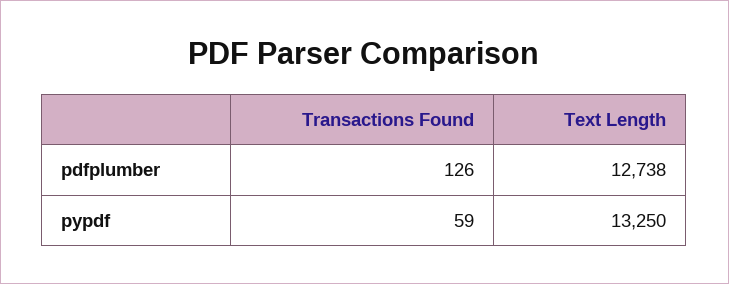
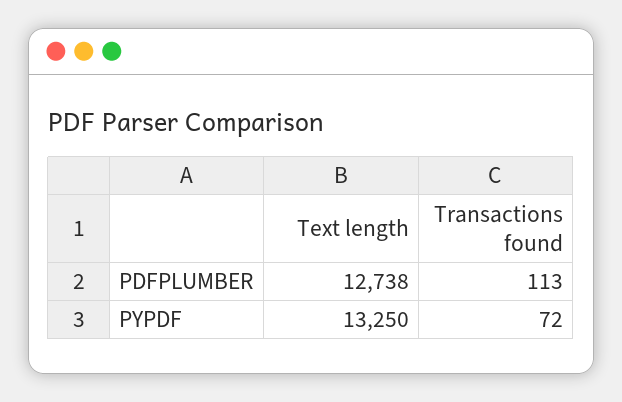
  {
    "Transactions Found": {
-     "pdfplumber": 126,
+     "pdfplumber": 113,
-     "pypdf": 59
+     "pypdf": 72
    },
    "Text Length": {
      "pdfplumber": 12738,
      "pypdf": 13250
    }
  }

